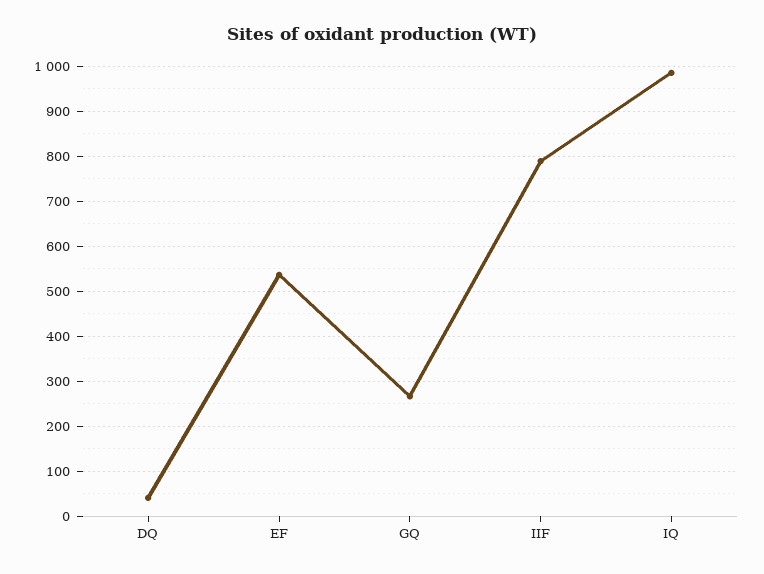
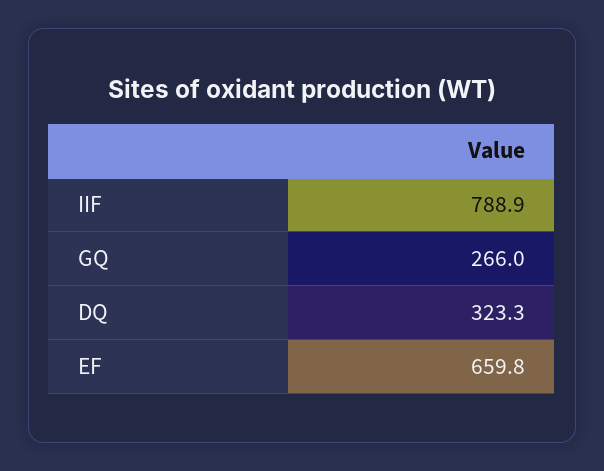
  {
-   "DQ": 40,
+   "DQ": 323.3,
-   "EF": 540,
+   "EF": 659.8,
    "GQ": 266,
-   "IIF": 788.9,
+   "IIF": 788.9
-   "IQ": 980
  }

